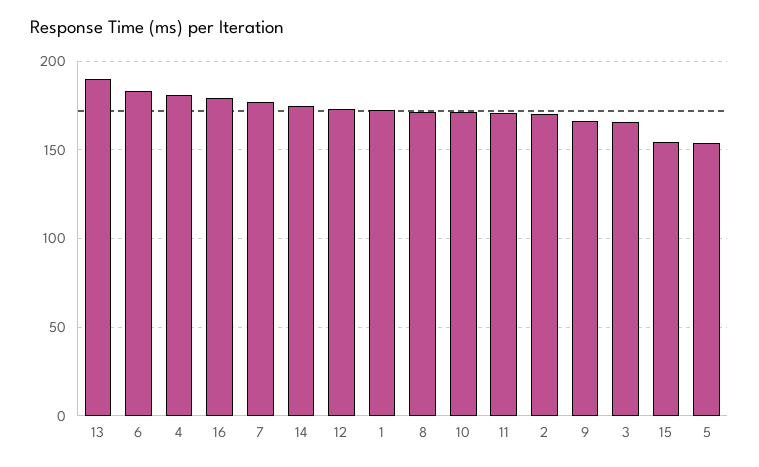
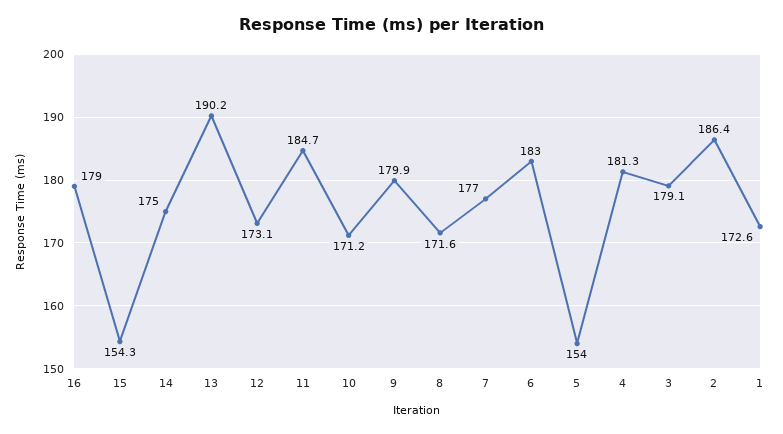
  {
    "13": 190.2,
    "6": 183,
    "4": 181.3,
    "16": 179,
    "7": 177,
    "14": 175,
    "12": 173.1,
    "1": 172.6,
    "8": 171.6,
    "10": 171.2,
-   "11": 170,
+   "11": 184.7,
-   "2": 170,
+   "2": 186.4,
-   "9": 165,
+   "9": 179.9,
-   "3": 165,
+   "3": 179.1,
    "15": 154.3,
    "5": 154
  }

